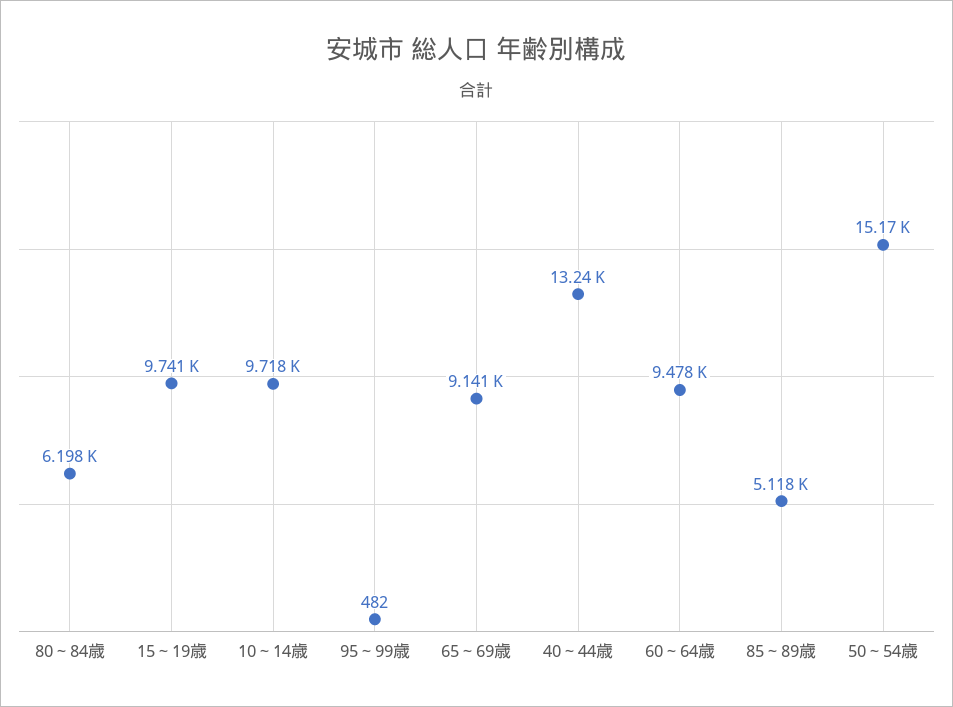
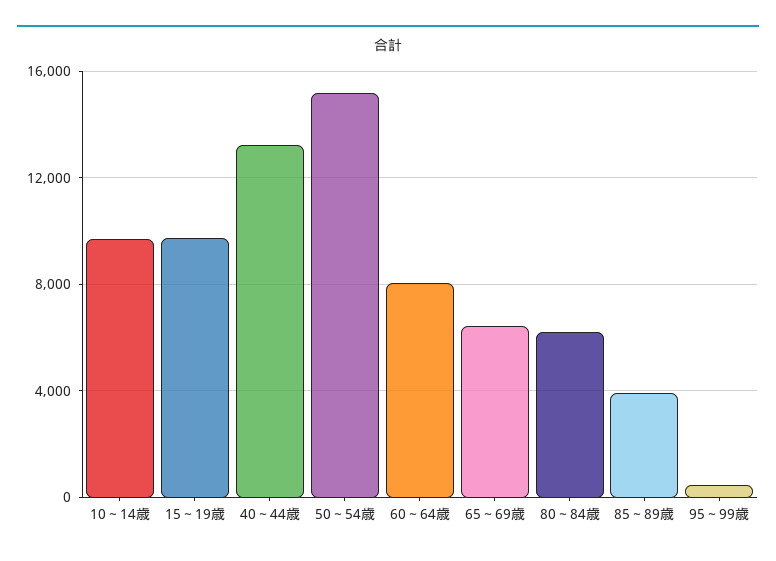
  {
    "80～84歳": 6198,
    "15～19歳": 9741,
    "10～14歳": 9718,
    "95～99歳": 482,
-   "65～69歳": 9141,
+   "65～69歳": 6500,
    "40～44歳": 13240,
-   "60～64歳": 9478,
+   "60～64歳": 8000,
-   "85～89歳": 5118,
+   "85～89歳": 4000,
    "50～54歳": 15170
  }

